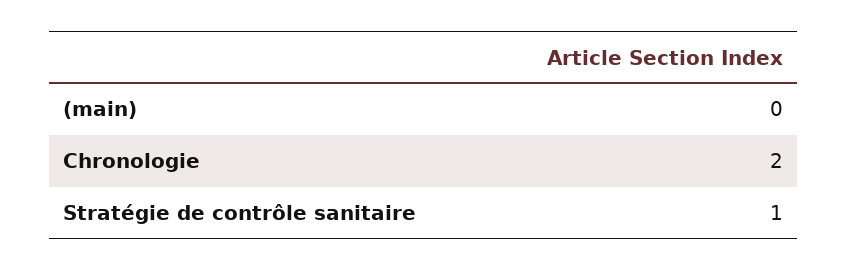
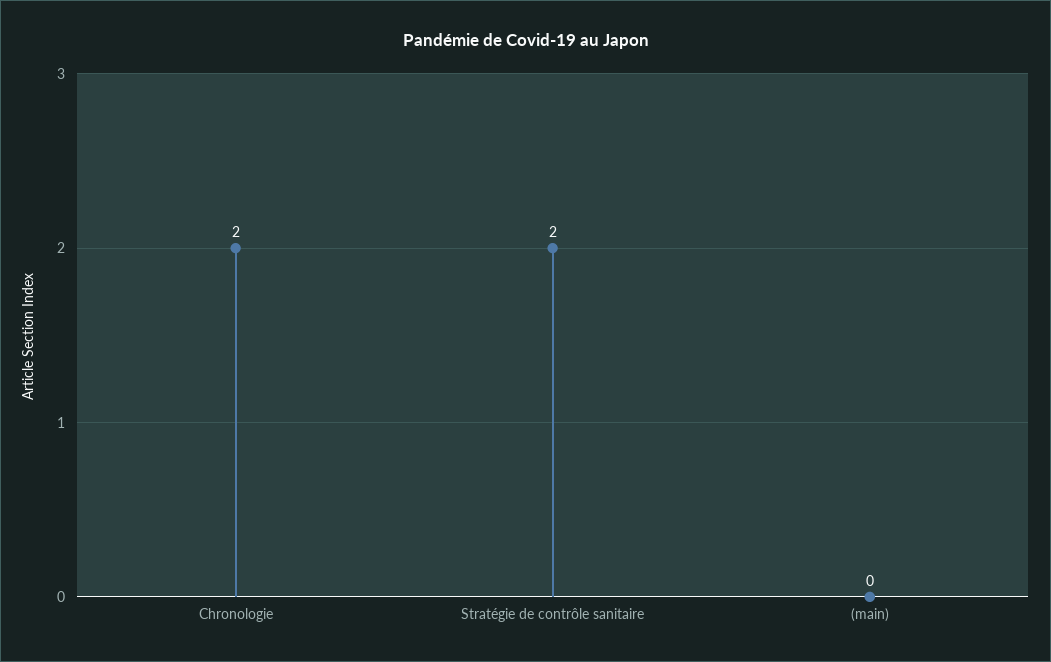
  {
    "(main)": 0,
    "Chronologie": 2,
-   "Stratégie de contrôle sanitaire": 1
+   "Stratégie de contrôle sanitaire": 2
  }

